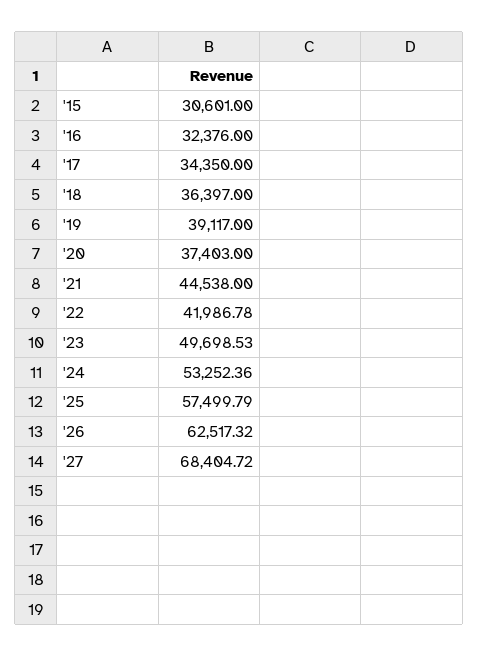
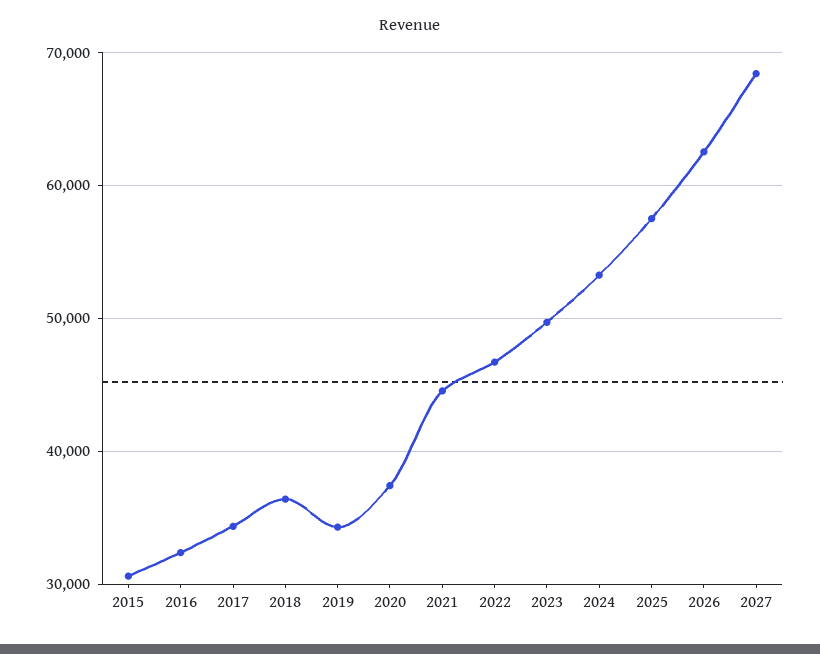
  {
    "'15": 30601,
    "'16": 32376,
    "'17": 34350,
    "'18": 36397,
-   "'19": 39117,
+   "'19": 34000,
    "'20": 37403,
    "'21": 44538,
-   "'22": 41986.78,
+   "'22": 47000,
    "'23": 49698.53,
    "'24": 53252.36,
    "'25": 57499.79,
    "'26": 62517.32,
    "'27": 68404.72
  }

